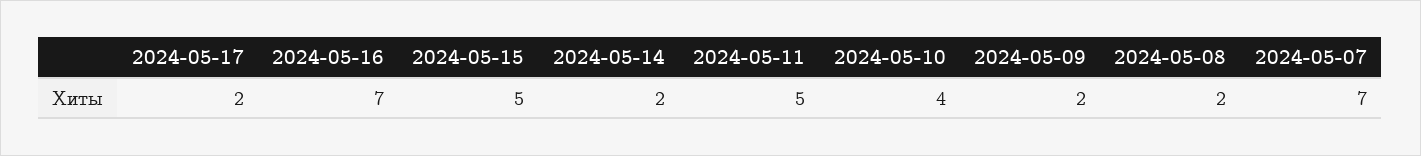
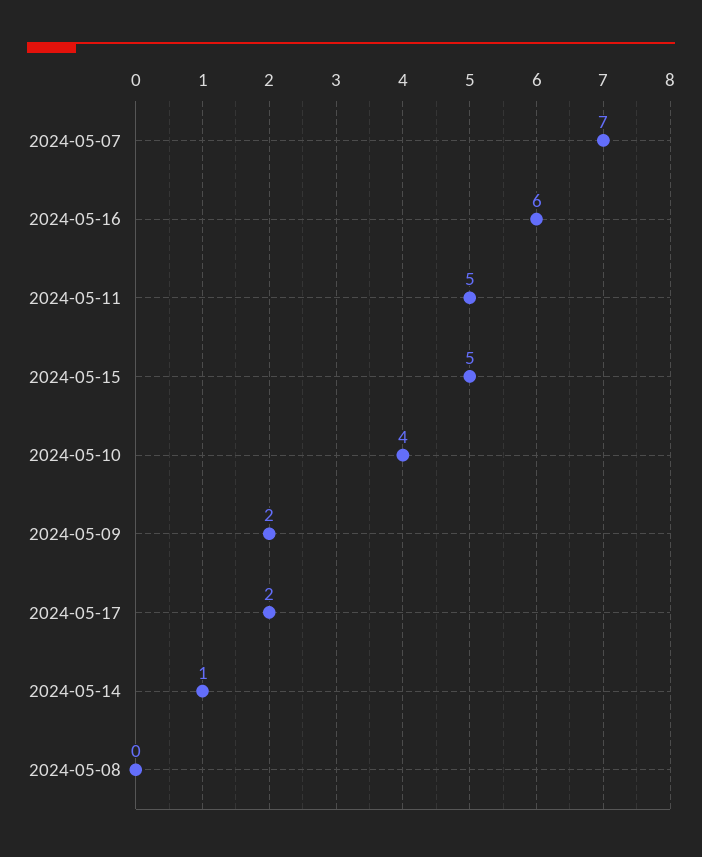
  {
    "2024-05-17": 2,
-   "2024-05-16": 7,
+   "2024-05-16": 6,
    "2024-05-15": 5,
-   "2024-05-14": 2,
+   "2024-05-14": 1,
    "2024-05-11": 5,
    "2024-05-10": 4,
    "2024-05-09": 2,
-   "2024-05-08": 2,
+   "2024-05-08": 0,
    "2024-05-07": 7
  }

